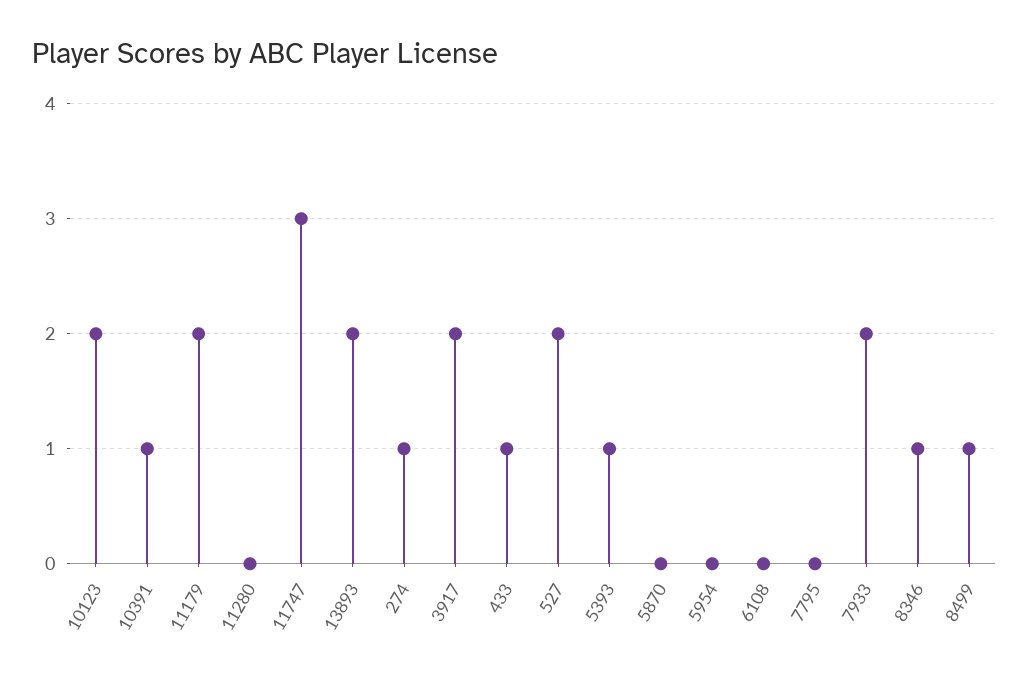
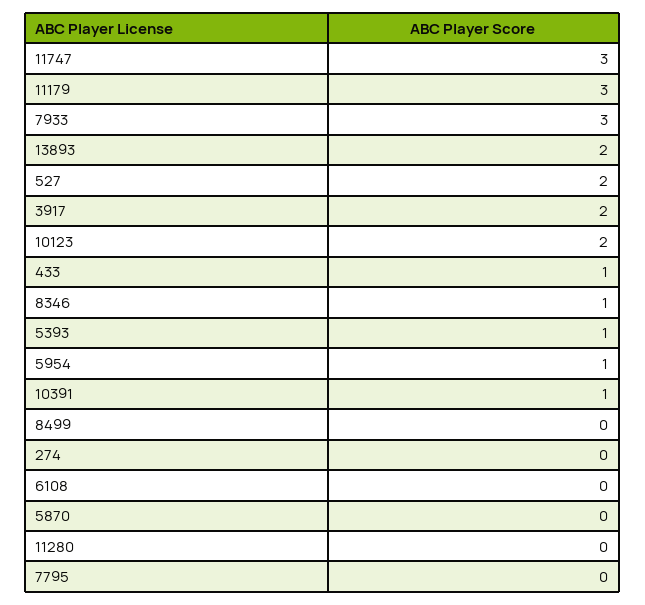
  {
    "10123": 2,
    "10391": 1,
-   "11179": 2,
+   "11179": 3,
    "11280": 0,
    "11747": 3,
    "13893": 2,
-   "274": 1,
+   "274": 0,
    "3917": 2,
    "433": 1,
    "527": 2,
    "5393": 1,
    "5870": 0,
-   "5954": 0,
+   "5954": 1,
    "6108": 0,
    "7795": 0,
-   "7933": 2,
+   "7933": 3,
    "8346": 1,
-   "8499": 1
+   "8499": 0
  }

